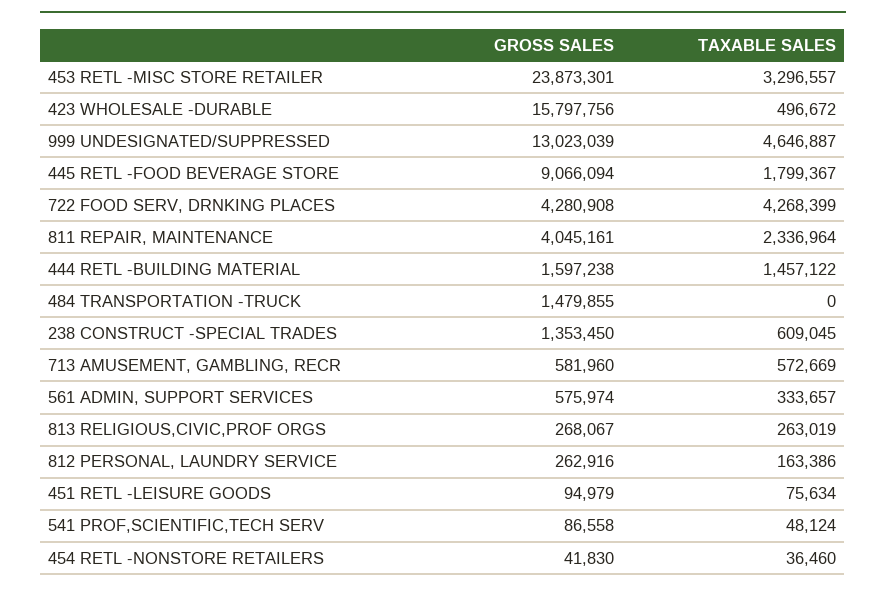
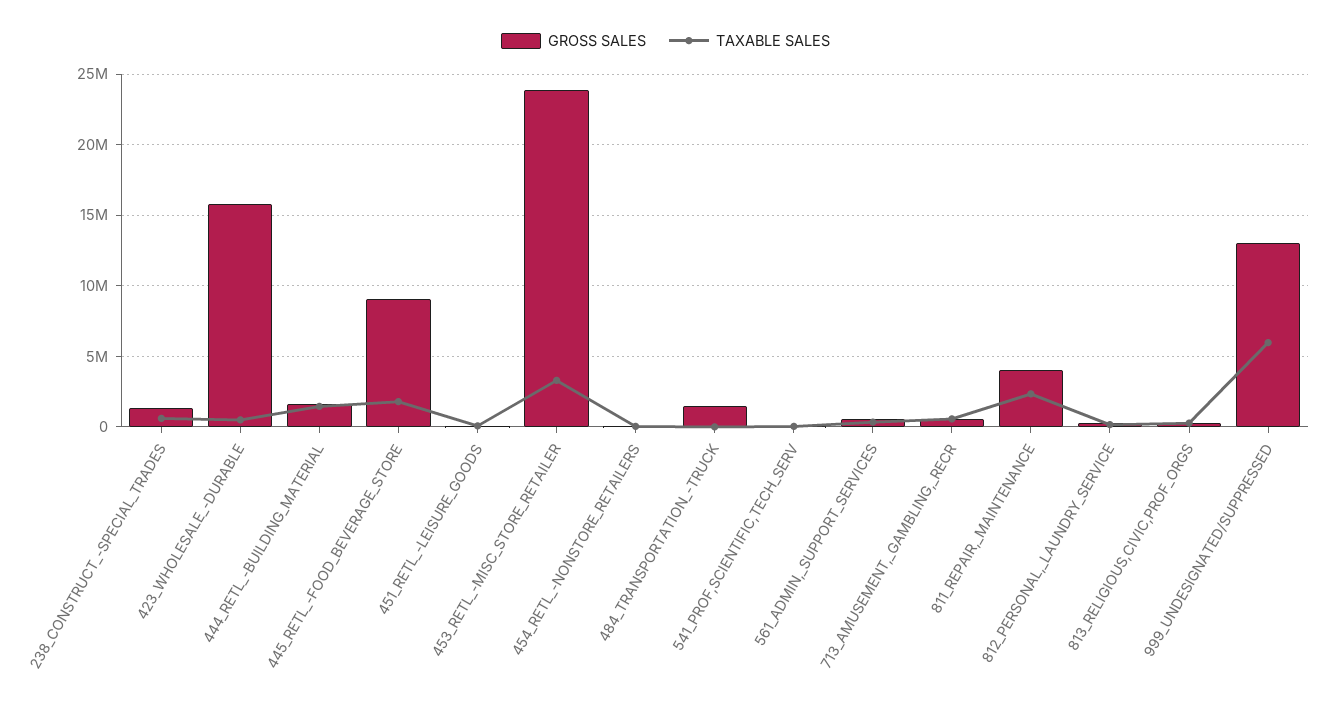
  {
    "GROSS SALES": {
      "453 RETL -MISC STORE RETAILER": 23873301,
      "423 WHOLESALE -DURABLE": 15797756,
      "999 UNDESIGNATED/SUPPRESSED": 13023039,
      "445 RETL -FOOD BEVERAGE STORE": 9066094,
-     "722 FOOD SERV, DRNKING PLACES": 4280908,
      "811 REPAIR, MAINTENANCE": 4045161,
      "444 RETL -BUILDING MATERIAL": 1597238,
      "484 TRANSPORTATION -TRUCK": 1479855,
      "238 CONSTRUCT -SPECIAL TRADES": 1353450,
      "713 AMUSEMENT, GAMBLING, RECR": 581960,
      "561 ADMIN, SUPPORT SERVICES": 575974,
      "813 RELIGIOUS,CIVIC,PROF ORGS": 268067,
      "812 PERSONAL, LAUNDRY SERVICE": 262916,
      "451 RETL -LEISURE GOODS": 94979,
      "541 PROF,SCIENTIFIC,TECH SERV": 86558,
      "454 RETL -NONSTORE RETAILERS": 41830
    },
    "TAXABLE SALES": {
      "453 RETL -MISC STORE RETAILER": 3296557,
      "423 WHOLESALE -DURABLE": 496672,
-     "999 UNDESIGNATED/SUPPRESSED": 4646887,
+     "999 UNDESIGNATED/SUPPRESSED": 6000000,
      "445 RETL -FOOD BEVERAGE STORE": 1799367,
-     "722 FOOD SERV, DRNKING PLACES": 4268399,
      "811 REPAIR, MAINTENANCE": 2336964,
      "444 RETL -BUILDING MATERIAL": 1457122,
      "484 TRANSPORTATION -TRUCK": 0,
      "238 CONSTRUCT -SPECIAL TRADES": 609045,
      "713 AMUSEMENT, GAMBLING, RECR": 572669,
      "561 ADMIN, SUPPORT SERVICES": 333657,
      "813 RELIGIOUS,CIVIC,PROF ORGS": 263019,
      "812 PERSONAL, LAUNDRY SERVICE": 163386,
      "451 RETL -LEISURE GOODS": 75634,
      "541 PROF,SCIENTIFIC,TECH SERV": 48124,
      "454 RETL -NONSTORE RETAILERS": 36460
    }
  }

